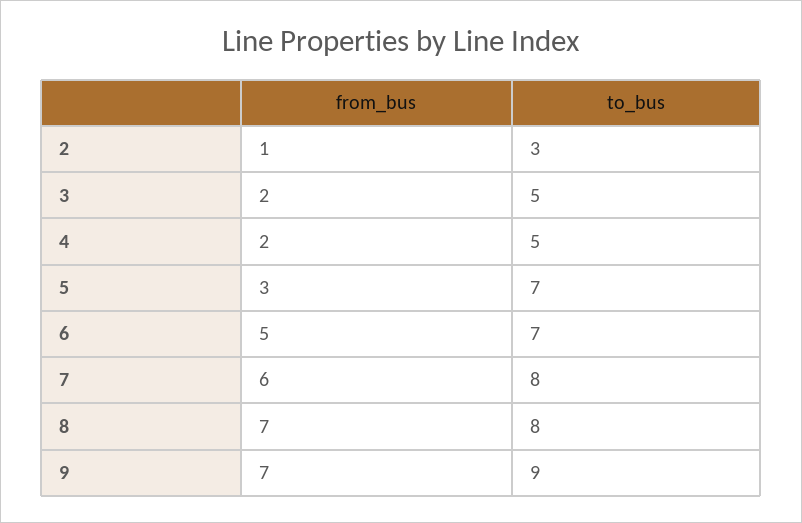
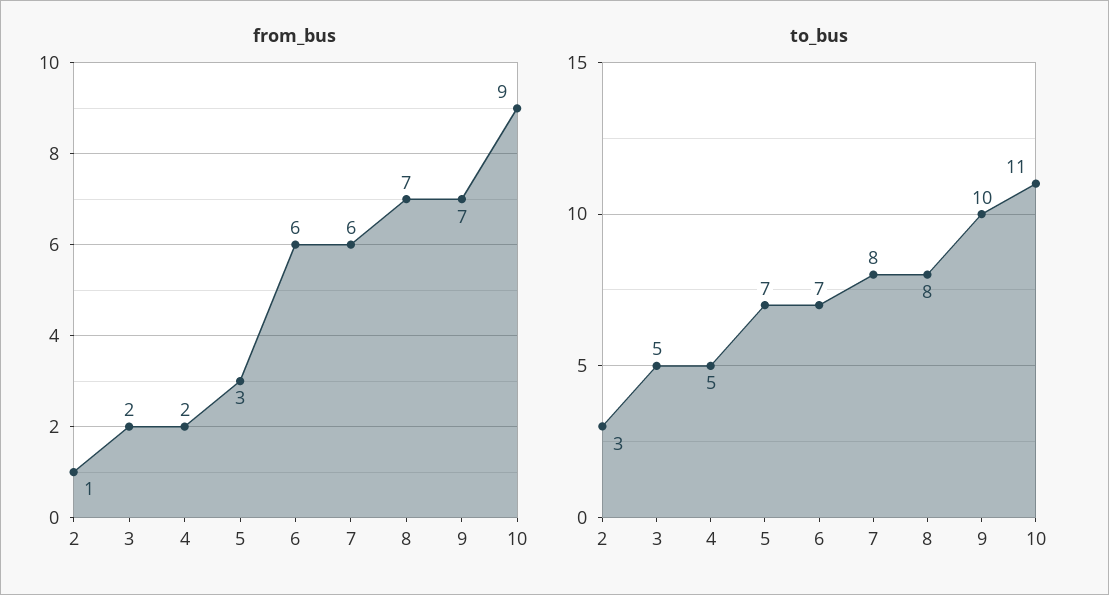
  {
    "from_bus": {
      "2": 1,
      "3": 2,
      "4": 2,
      "5": 3,
-     "6": 5,
+     "6": 6,
      "7": 6,
      "8": 7,
-     "9": 7
+     "9": 7,
+     "10": 9
    },
    "to_bus": {
      "2": 3,
      "3": 5,
      "4": 5,
      "5": 7,
      "6": 7,
      "7": 8,
      "8": 8,
-     "9": 9
+     "9": 10,
+     "10": 11
    }
  }

